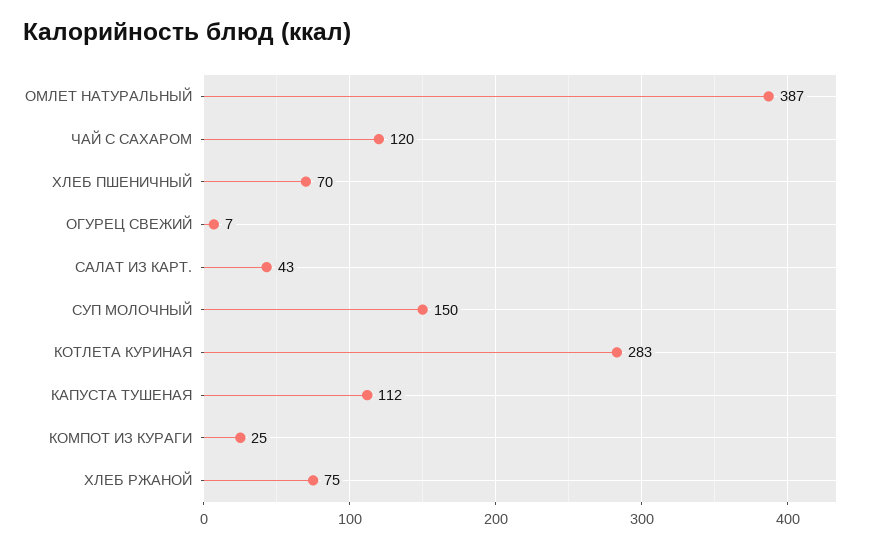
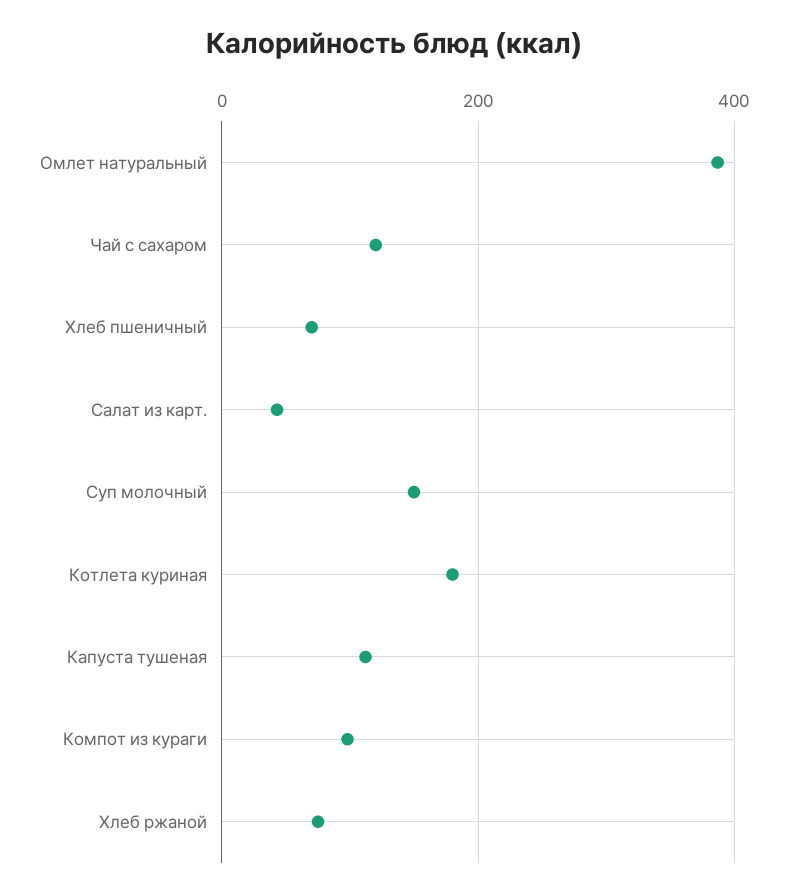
  {
    "ОМЛЕТ НАТУРАЛЬНЫЙ": 387,
    "ЧАЙ С САХАРОМ": 120,
    "ХЛЕБ ПШЕНИЧНЫЙ": 70,
-   "ОГУРЕЦ СВЕЖИЙ": 7,
    "САЛАТ ИЗ КАРТ.": 43,
    "СУП МОЛОЧНЫЙ": 150,
-   "КОТЛЕТА КУРИНАЯ": 283,
+   "КОТЛЕТА КУРИНАЯ": 180,
    "КАПУСТА ТУШЕНАЯ": 112,
-   "КОМПОТ ИЗ КУРАГИ": 25,
+   "КОМПОТ ИЗ КУРАГИ": 100,
    "ХЛЕБ РЖАНОЙ": 75
  }

